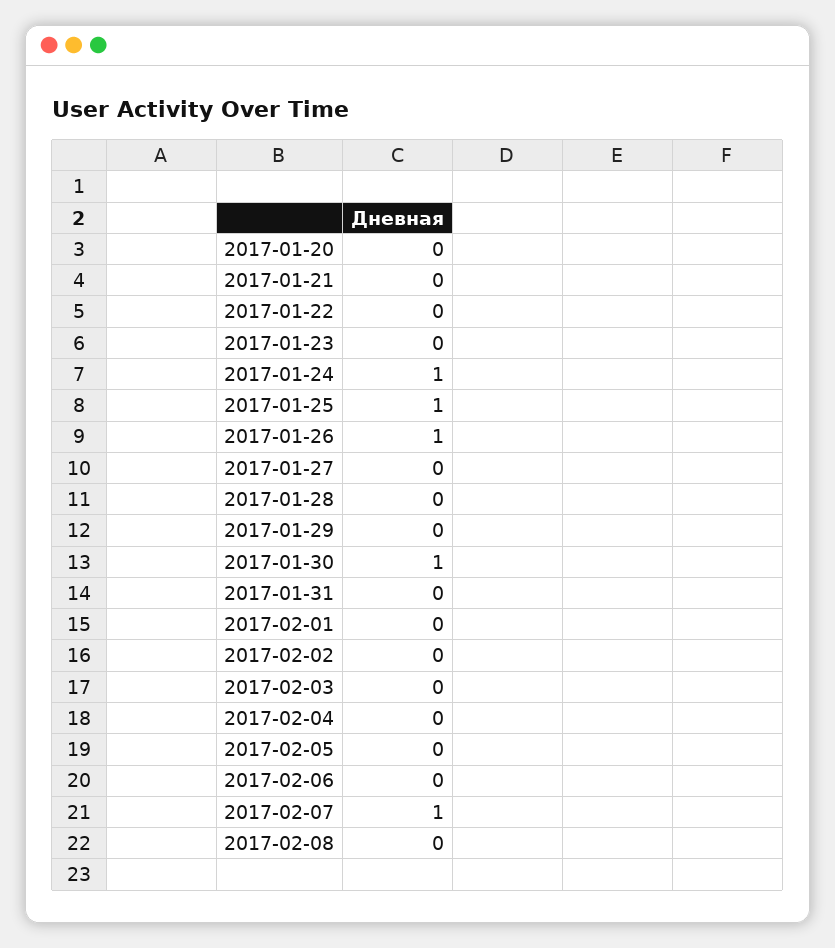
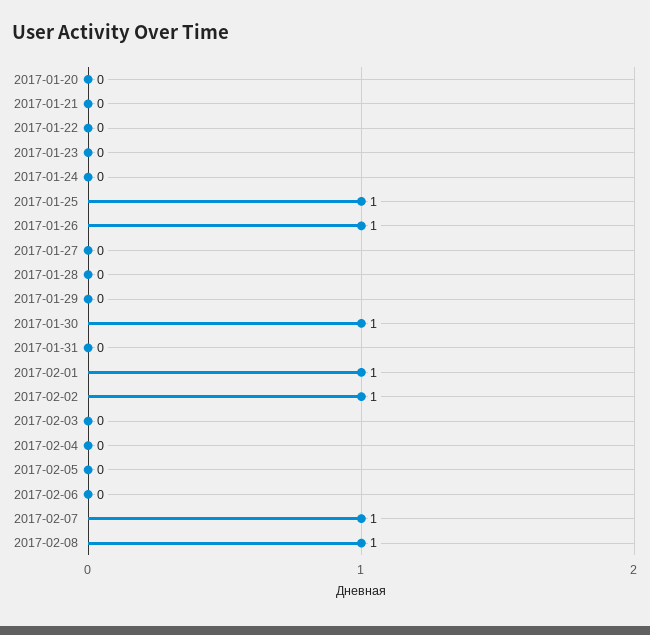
  {
    "2017-01-20": 0,
    "2017-01-21": 0,
    "2017-01-22": 0,
    "2017-01-23": 0,
-   "2017-01-24": 1,
+   "2017-01-24": 0,
    "2017-01-25": 1,
    "2017-01-26": 1,
    "2017-01-27": 0,
    "2017-01-28": 0,
    "2017-01-29": 0,
    "2017-01-30": 1,
    "2017-01-31": 0,
-   "2017-02-01": 0,
+   "2017-02-01": 1,
-   "2017-02-02": 0,
+   "2017-02-02": 1,
    "2017-02-03": 0,
    "2017-02-04": 0,
    "2017-02-05": 0,
    "2017-02-06": 0,
    "2017-02-07": 1,
-   "2017-02-08": 0
+   "2017-02-08": 1
  }

